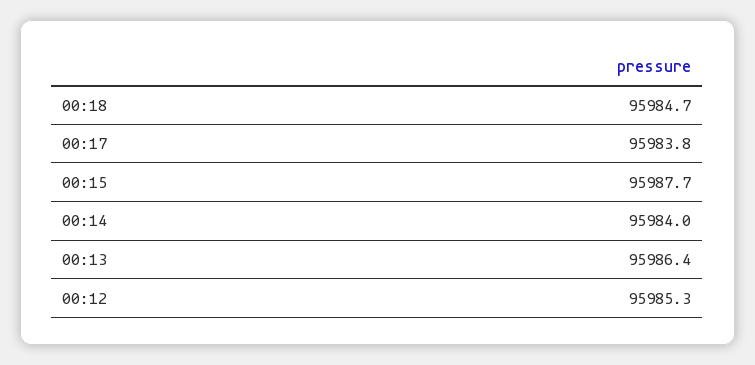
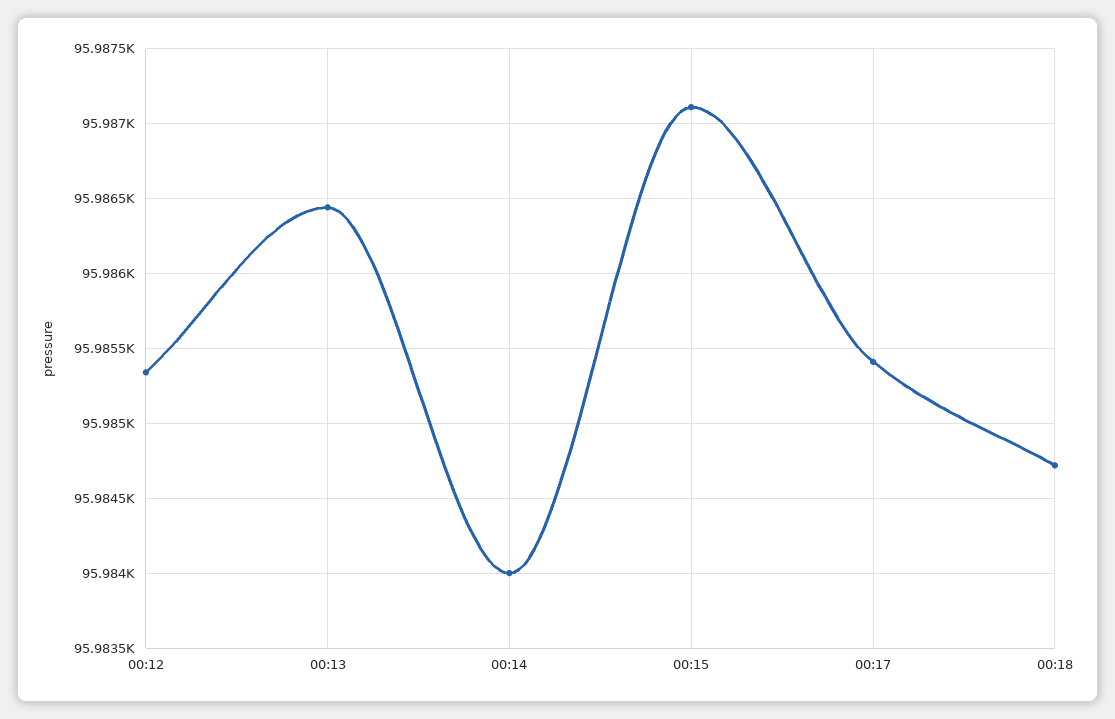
  {
    "00:18": 95984.7,
-   "00:17": 95983.8,
+   "00:17": 95985.4,
-   "00:15": 95987.7,
+   "00:15": 95987.1,
    "00:14": 95984,
    "00:13": 95986.4,
    "00:12": 95985.3
  }

